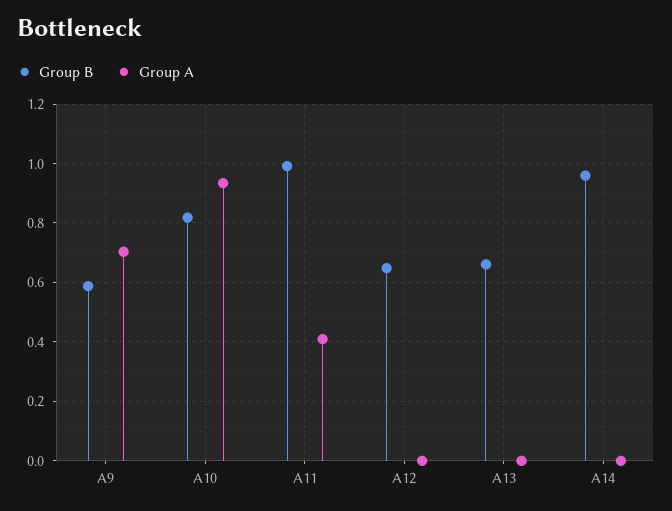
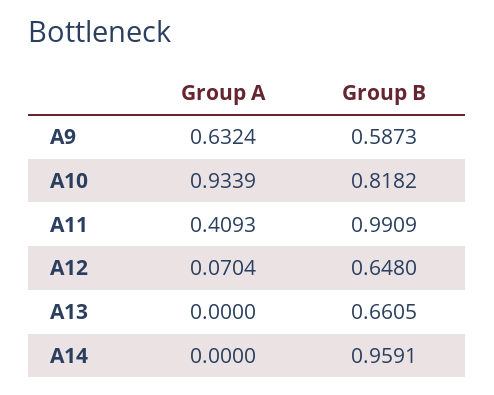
  {
    "Group B": {
      "A9": 0.5873,
      "A10": 0.8182,
      "A11": 0.9909,
      "A12": 0.648,
      "A13": 0.6605,
      "A14": 0.9591
    },
    "Group A": {
-     "A9": 0.7,
+     "A9": 0.6324,
      "A10": 0.9339,
      "A11": 0.4093,
-     "A12": 0,
+     "A12": 0.0704,
      "A13": 0,
      "A14": 0
    }
  }

